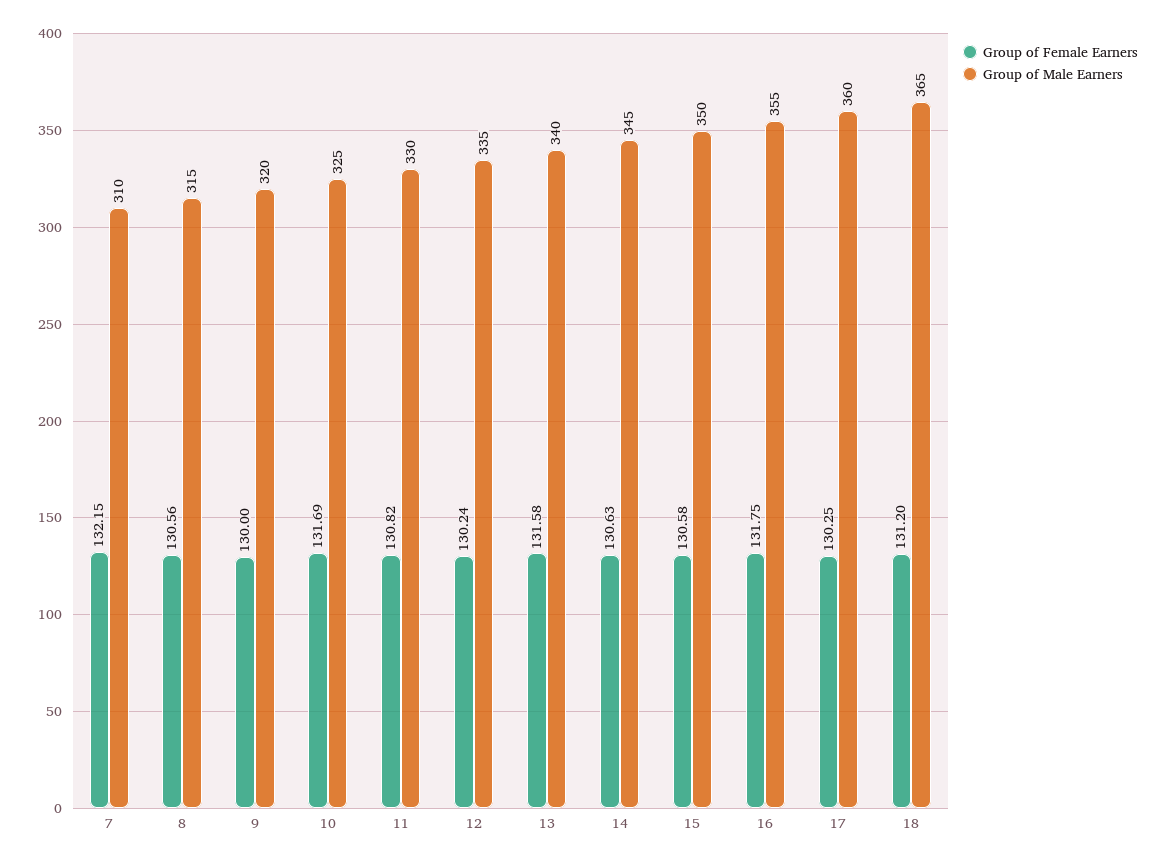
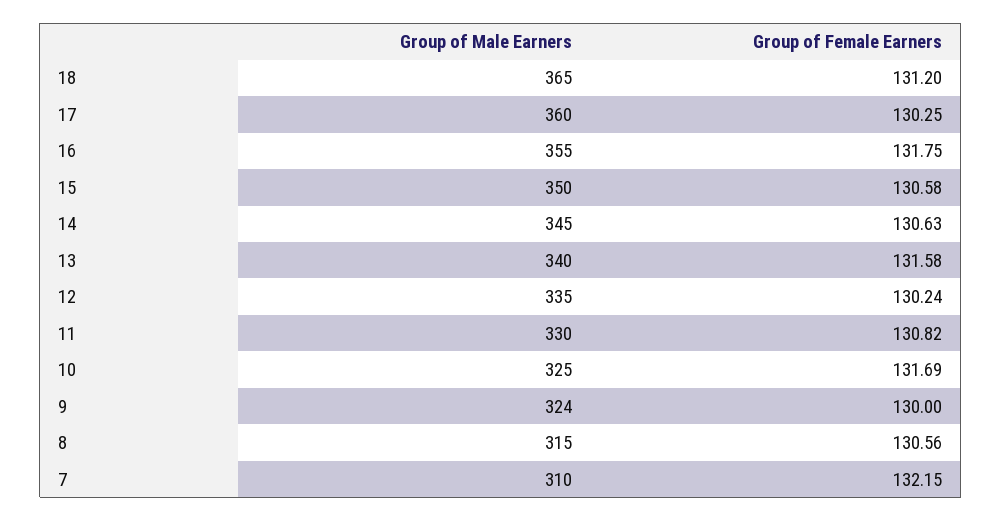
  {
    "Group of Female Earners": {
      "7": 132.15,
      "8": 130.56,
      "9": 130,
      "10": 131.69,
      "11": 130.82,
      "12": 130.24,
      "13": 131.58,
      "14": 130.63,
      "15": 130.58,
      "16": 131.75,
      "17": 130.25,
      "18": 131.2
    },
    "Group of Male Earners": {
      "7": 310,
      "8": 315,
-     "9": 320,
+     "9": 324,
      "10": 325,
      "11": 330,
      "12": 335,
      "13": 340,
      "14": 345,
      "15": 350,
      "16": 355,
      "17": 360,
      "18": 365
    }
  }

